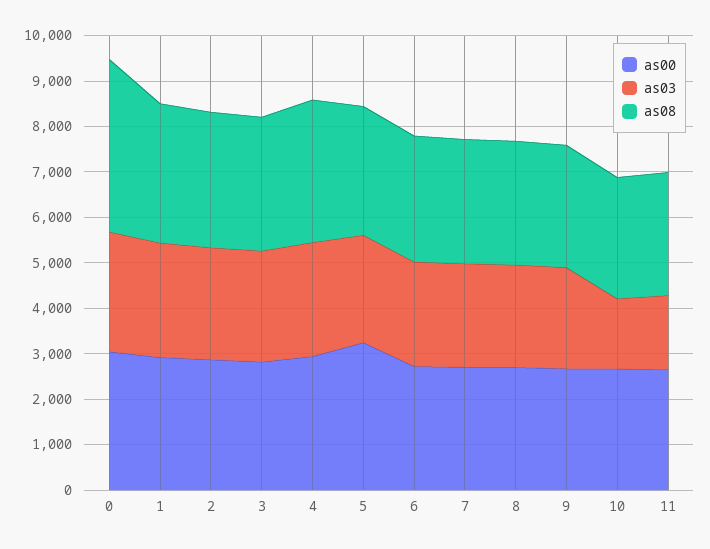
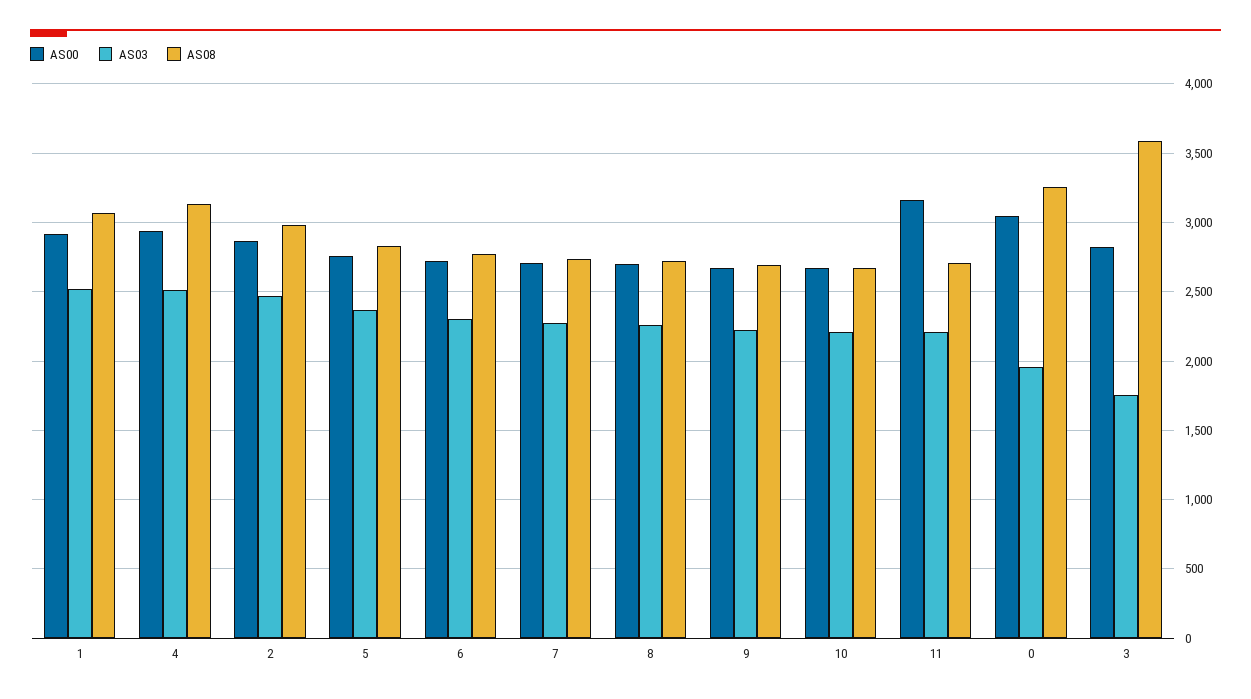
  {
    "as00": {
      "0": 3050,
      "1": 2900,
      "2": 2850,
      "3": 2800,
      "4": 2950,
-     "5": 3200,
+     "5": 2750,
      "6": 2700,
      "7": 2700,
      "8": 2700,
      "9": 2650,
      "10": 2650,
-     "11": 2600
+     "11": 3150
    },
    "as03": {
-     "0": 2600,
+     "0": 1950,
      "1": 2500,
      "2": 2450,
-     "3": 2400,
+     "3": 1750,
      "4": 2500,
      "5": 2350,
      "6": 2300,
      "7": 2300,
      "8": 2250,
      "9": 2250,
-     "10": 1600,
+     "10": 2200,
-     "11": 1600
+     "11": 2200
    },
    "as08": {
-     "0": 3800,
+     "0": 3250,
      "1": 3050,
      "2": 3000,
-     "3": 3000,
+     "3": 3600,
      "4": 3150,
      "5": 2850,
      "6": 2750,
      "7": 2750,
      "8": 2700,
      "9": 2700,
      "10": 2650,
      "11": 2700
    }
  }

